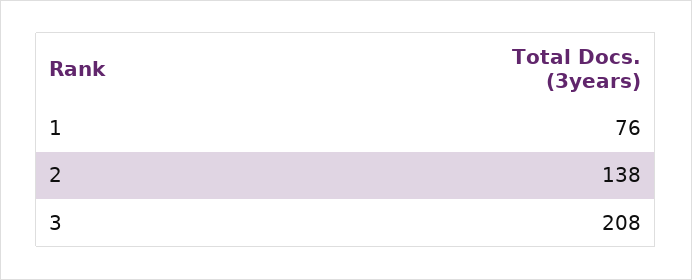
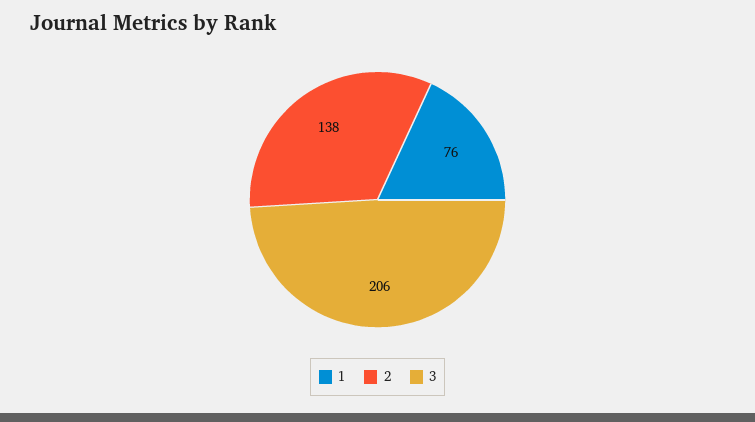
  {
    "1": 76,
    "2": 138,
-   "3": 208
+   "3": 206
  }

